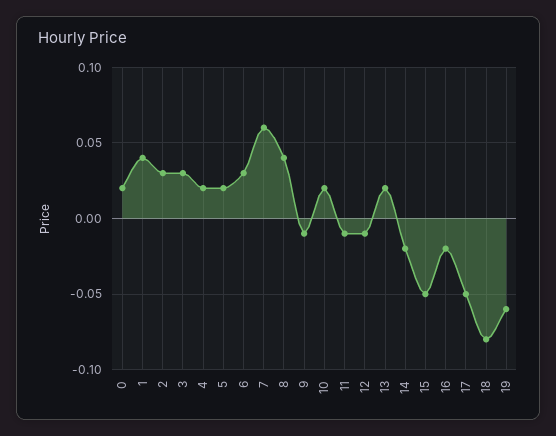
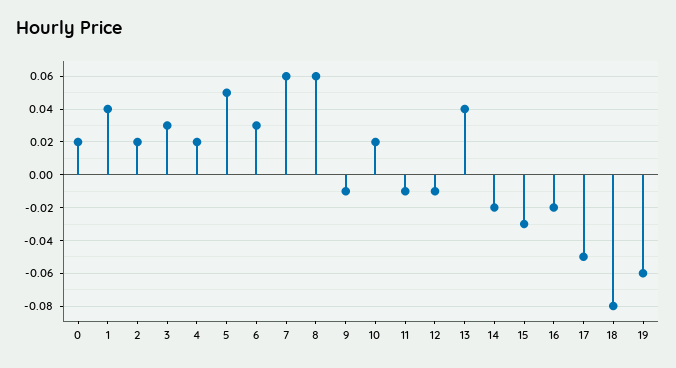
  {
    "0": 0.02,
    "1": 0.04,
-   "2": 0.03,
+   "2": 0.02,
    "3": 0.03,
    "4": 0.02,
-   "5": 0.02,
+   "5": 0.05,
    "6": 0.03,
    "7": 0.06,
-   "8": 0.04,
+   "8": 0.06,
    "9": -0.01,
    "10": 0.02,
    "11": -0.01,
    "12": -0.01,
-   "13": 0.02,
+   "13": 0.04,
    "14": -0.02,
-   "15": -0.05,
+   "15": -0.03,
    "16": -0.02,
    "17": -0.05,
    "18": -0.08,
    "19": -0.06
  }

